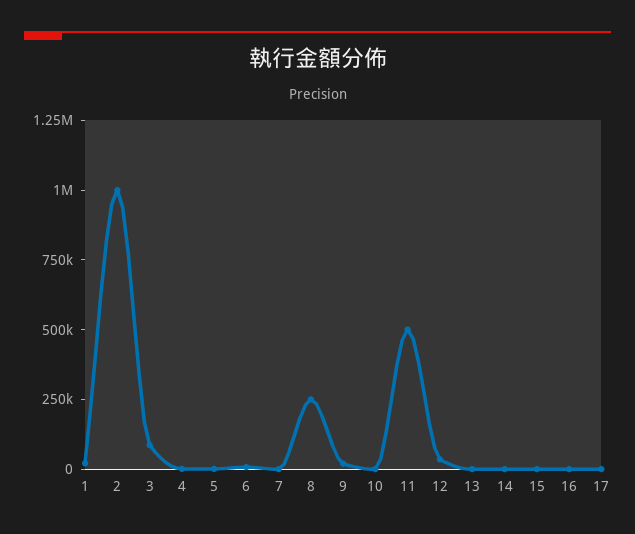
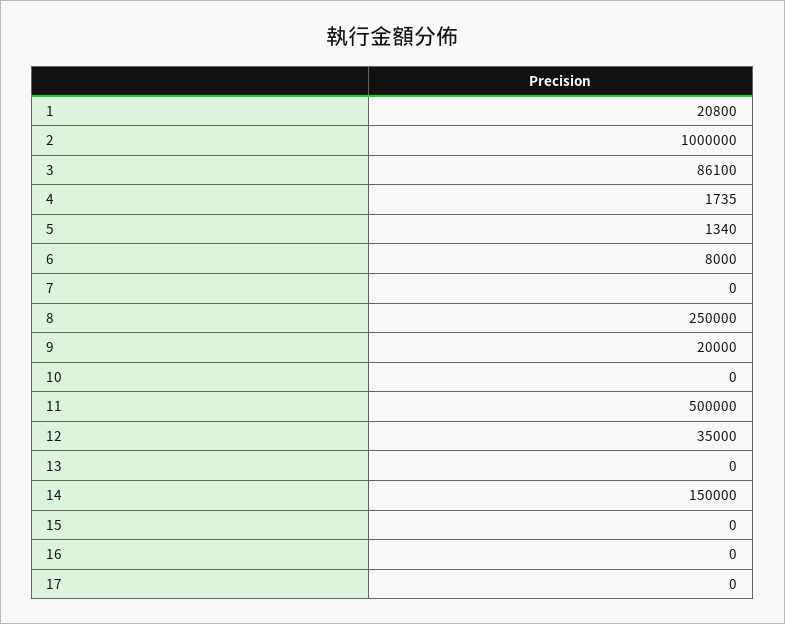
  {
    "1": 20800,
    "2": 1000000,
    "3": 86100,
    "4": 1735,
    "5": 1340,
    "6": 8000,
    "7": 0,
    "8": 250000,
    "9": 20000,
    "10": 0,
    "11": 500000,
    "12": 35000,
    "13": 0,
-   "14": 0,
+   "14": 150000,
    "15": 0,
    "16": 0,
    "17": 0
  }

